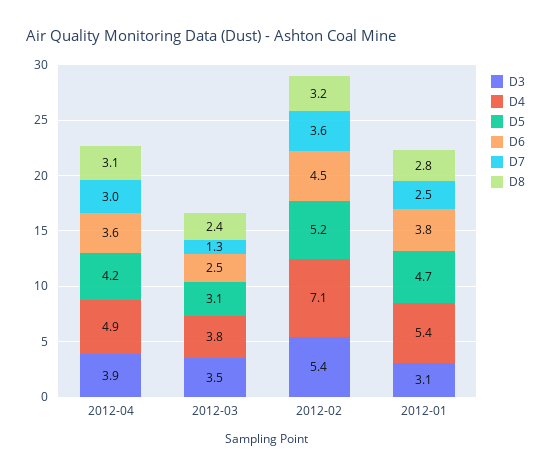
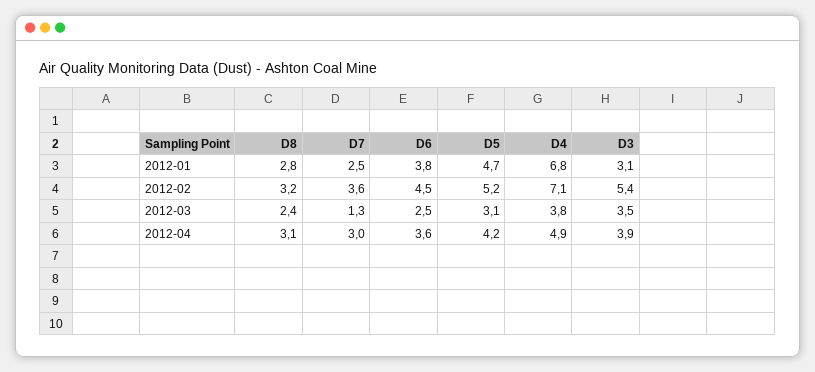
  {
    "D3": {
      "2012-04": 3.9,
      "2012-03": 3.5,
      "2012-02": 5.4,
      "2012-01": 3.1
    },
    "D4": {
      "2012-04": 4.9,
      "2012-03": 3.8,
      "2012-02": 7.1,
-     "2012-01": 5.4
+     "2012-01": 6.8
    },
    "D5": {
      "2012-04": 4.2,
      "2012-03": 3.1,
      "2012-02": 5.2,
      "2012-01": 4.7
    },
    "D6": {
      "2012-04": 3.6,
      "2012-03": 2.5,
      "2012-02": 4.5,
      "2012-01": 3.8
    },
    "D7": {
      "2012-04": 3,
      "2012-03": 1.3,
      "2012-02": 3.6,
      "2012-01": 2.5
    },
    "D8": {
      "2012-04": 3.1,
      "2012-03": 2.4,
      "2012-02": 3.2,
      "2012-01": 2.8
    }
  }

